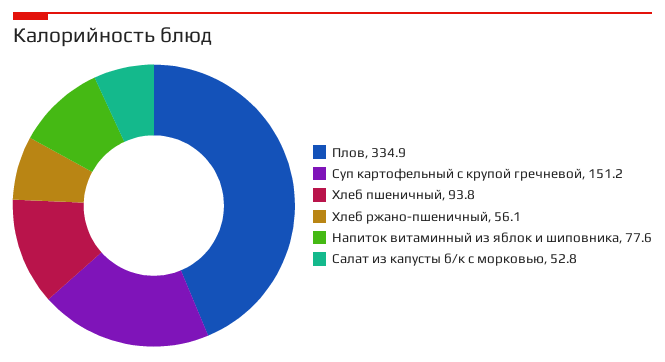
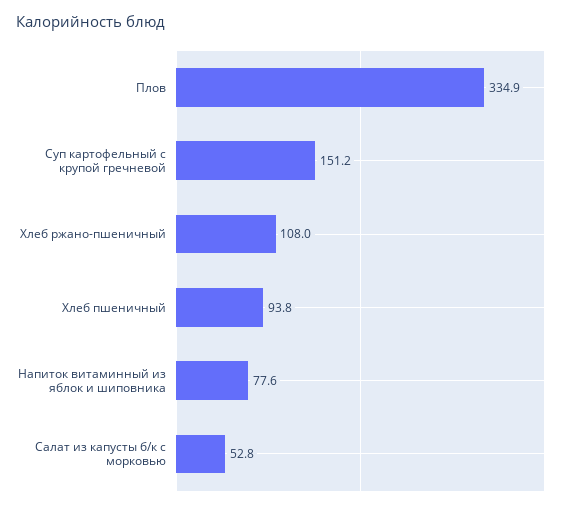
  {
    "Плов": 334.9,
    "Суп картофельный с крупой гречневой": 151.2,
    "Хлеб пшеничный": 93.8,
-   "Хлеб ржано-пшеничный": 56.1,
+   "Хлеб ржано-пшеничный": 108,
    "Напиток витаминный из яблок и шиповника": 77.6,
    "Салат из капусты б/к с морковью": 52.8
  }

